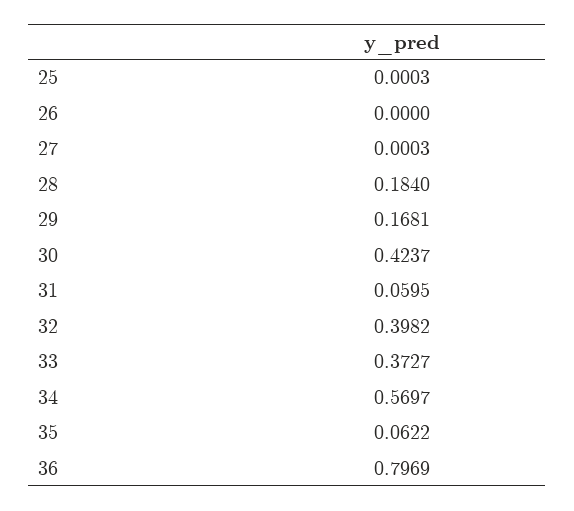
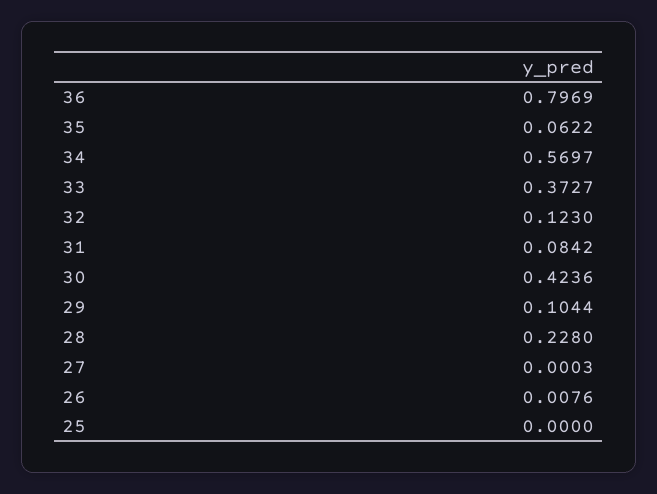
  {
-   "25": 0.0003,
+   "25": 0,
-   "26": 0,
+   "26": 0.0076,
    "27": 0.0003,
-   "28": 0.184,
+   "28": 0.228,
-   "29": 0.1681,
+   "29": 0.1044,
-   "30": 0.4237,
+   "30": 0.4236,
-   "31": 0.0595,
+   "31": 0.0842,
-   "32": 0.3982,
+   "32": 0.123,
    "33": 0.3727,
    "34": 0.5697,
    "35": 0.0622,
    "36": 0.7969
  }

